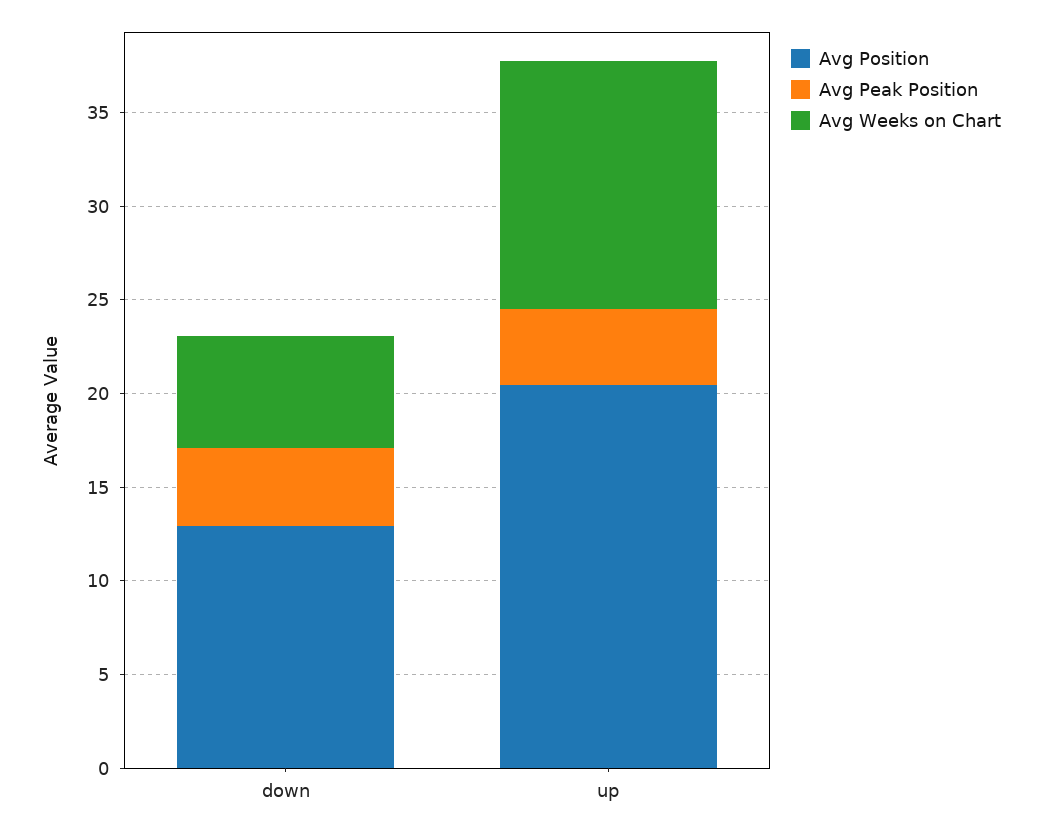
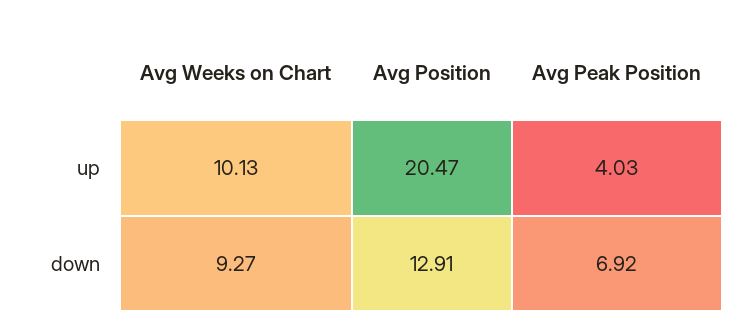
  {
    "Avg Position": {
      "down": 12.91,
      "up": 20.47
    },
    "Avg Peak Position": {
-     "down": 4,
+     "down": 6.92,
      "up": 4.03
    },
    "Avg Weeks on Chart": {
-     "down": 6,
+     "down": 9.27,
-     "up": 13
+     "up": 10.13
    }
  }

